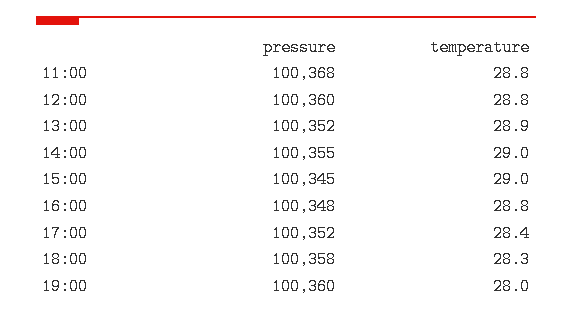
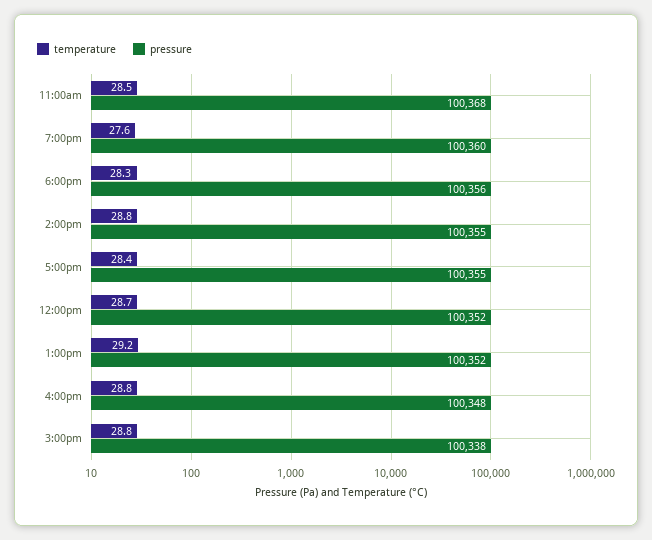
  {
    "pressure": {
      "11:00": 100368,
-     "12:00": 100360,
+     "12:00": 100352,
      "13:00": 100352,
      "14:00": 100355,
-     "15:00": 100345,
+     "15:00": 100338,
      "16:00": 100348,
-     "17:00": 100352,
+     "17:00": 100355,
-     "18:00": 100358,
+     "18:00": 100356,
      "19:00": 100360
    },
    "temperature": {
-     "11:00": 28.8,
+     "11:00": 28.5,
-     "12:00": 28.8,
+     "12:00": 28.7,
-     "13:00": 28.9,
+     "13:00": 29.2,
-     "14:00": 29,
+     "14:00": 28.8,
-     "15:00": 29,
+     "15:00": 28.8,
      "16:00": 28.8,
      "17:00": 28.4,
      "18:00": 28.3,
-     "19:00": 28
+     "19:00": 27.6
    }
  }

